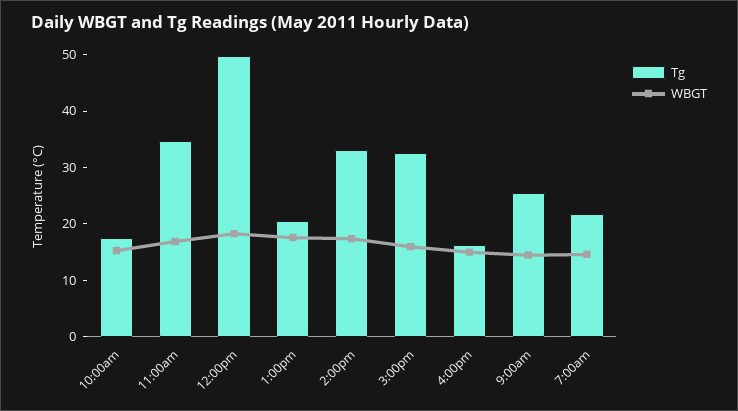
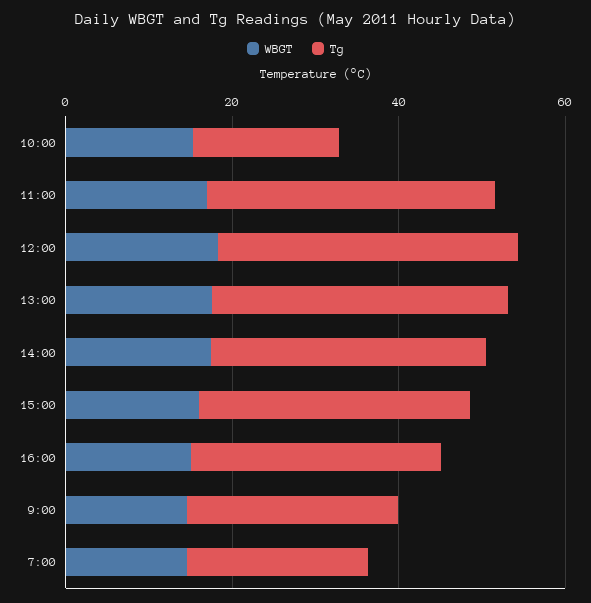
  {
    "Tg": {
      "10:00am": 18,
      "11:00am": 34,
-     "12:00pm": 50,
+     "12:00pm": 35,
-     "1:00pm": 20,
+     "1:00pm": 35,
      "2:00pm": 34,
      "3:00pm": 32,
-     "4:00pm": 16,
+     "4:00pm": 30,
      "9:00am": 26,
      "7:00am": 22
    },
    "WBGT": {
      "10:00am": 16,
      "11:00am": 16,
      "12:00pm": 18,
      "1:00pm": 18,
      "2:00pm": 18,
      "3:00pm": 16,
      "4:00pm": 16,
      "9:00am": 14,
      "7:00am": 14
    }
  }

